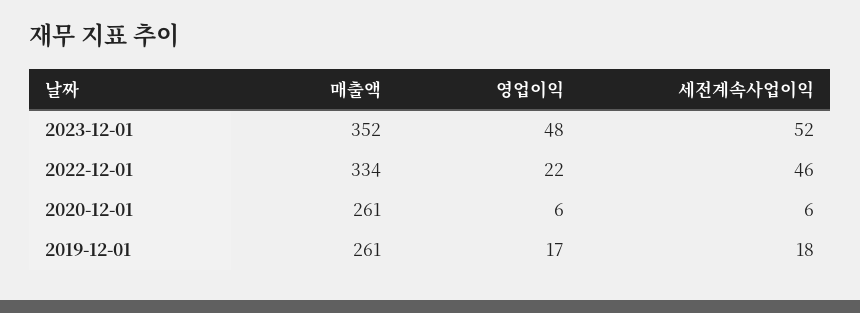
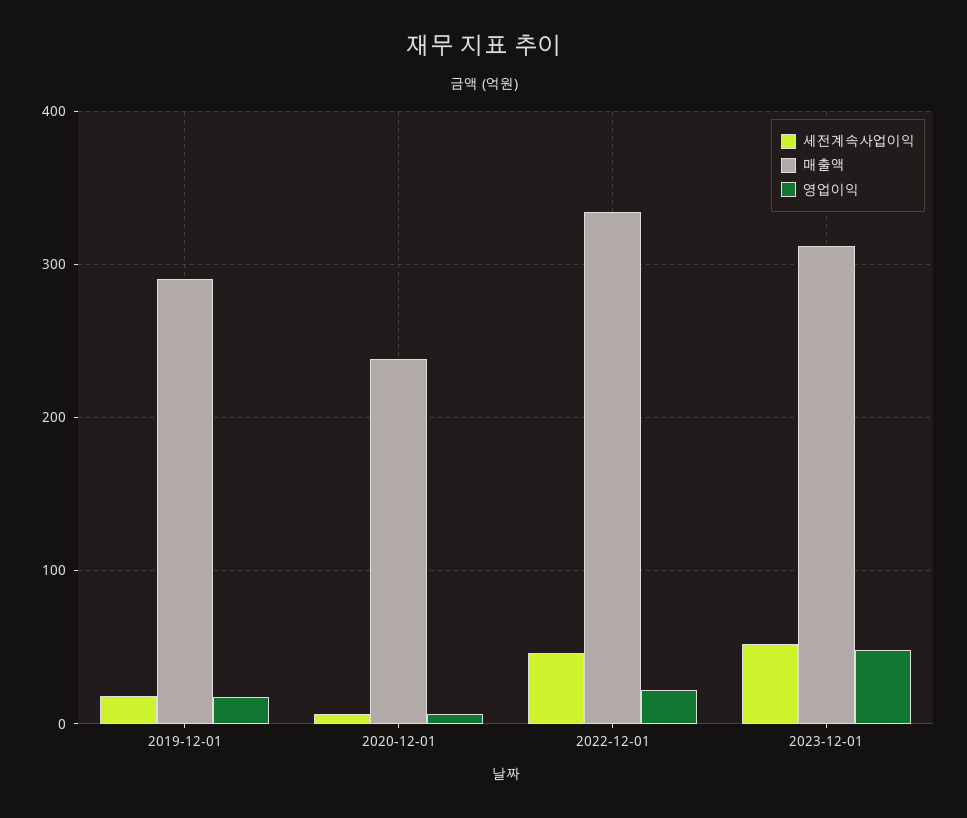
  {
    "매출액": {
-     "2023-12-01": 352,
+     "2023-12-01": 310,
      "2022-12-01": 334,
-     "2020-12-01": 261,
+     "2020-12-01": 240,
-     "2019-12-01": 261
+     "2019-12-01": 290
    },
    "영업이익": {
      "2023-12-01": 48,
      "2022-12-01": 22,
      "2020-12-01": 6,
      "2019-12-01": 17
    },
    "세전계속사업이익": {
      "2023-12-01": 52,
      "2022-12-01": 46,
      "2020-12-01": 6,
      "2019-12-01": 18
    }
  }

